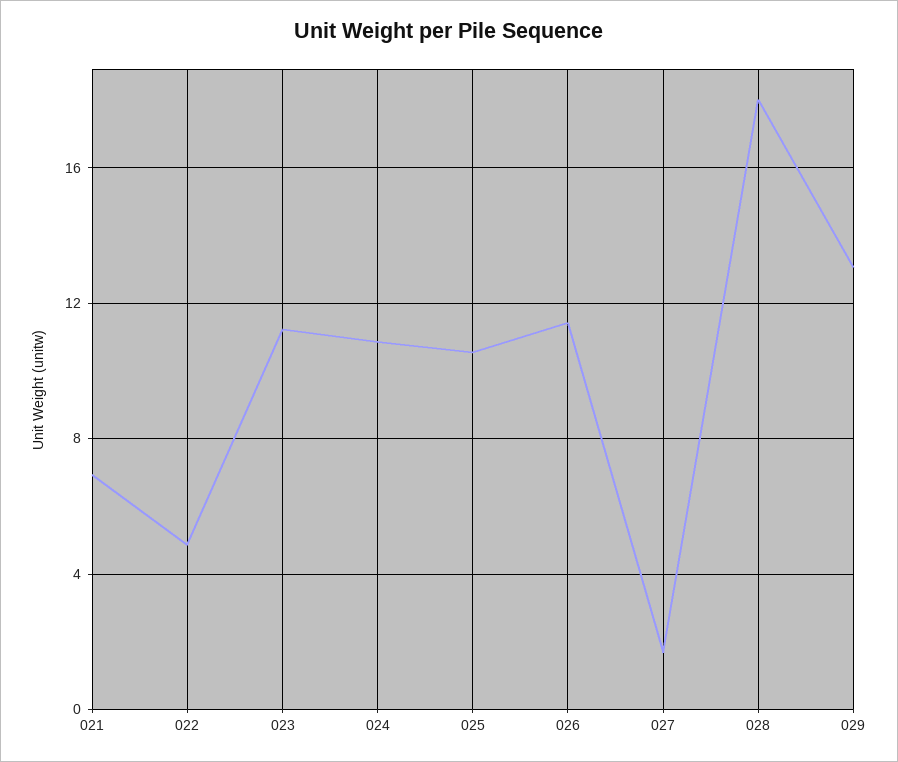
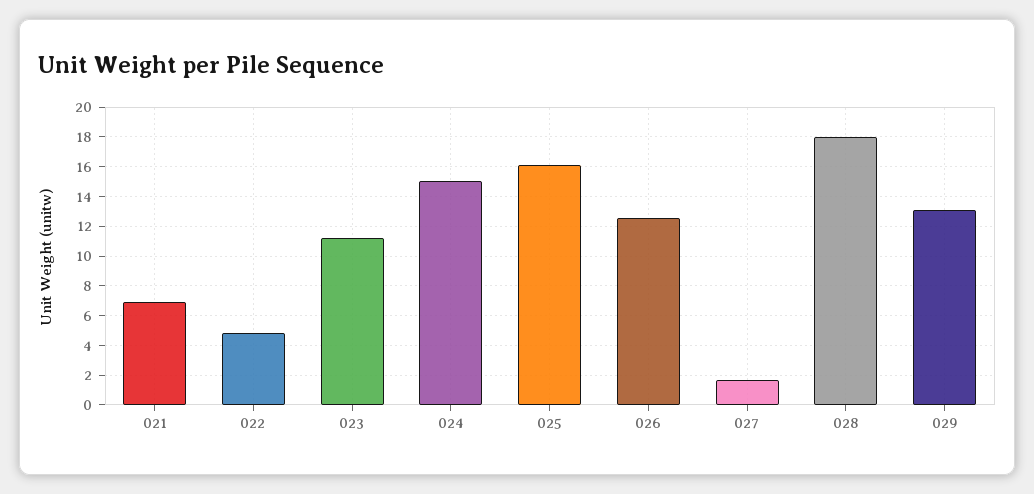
  {
    "021": 7,
    "022": 5,
    "023": 11,
-   "024": 11,
+   "024": 15,
-   "025": 10.5,
+   "025": 16,
-   "026": 11.5,
+   "026": 12.5,
    "027": 1.5,
    "028": 18,
    "029": 13
  }

